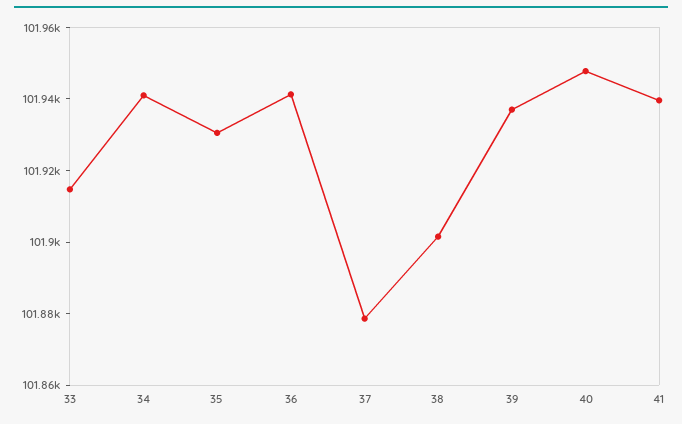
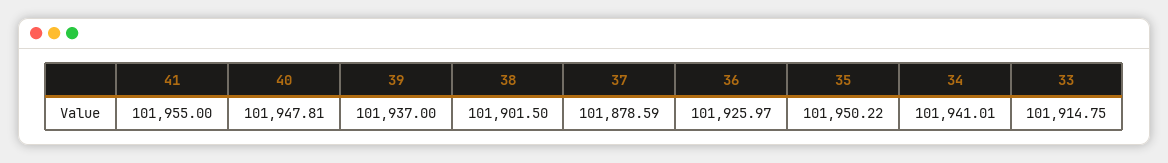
  {
    "33": 101914.75,
    "34": 101941.01,
-   "35": 101930,
+   "35": 101950.22,
-   "36": 101940,
+   "36": 101925.97,
    "37": 101878.59,
    "38": 101901.5,
    "39": 101937,
    "40": 101947.81,
-   "41": 101940
+   "41": 101955
  }

